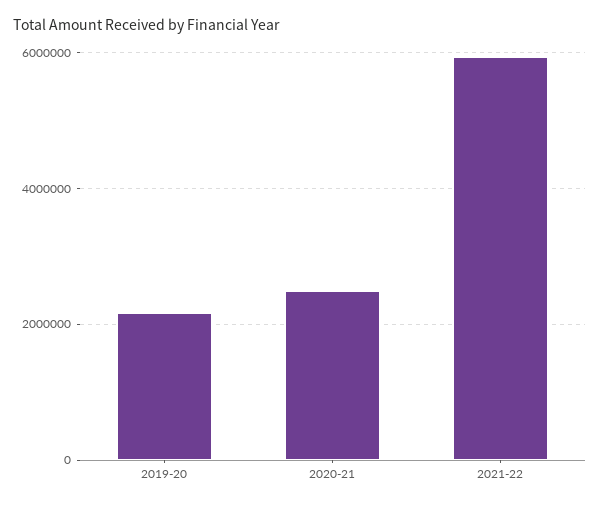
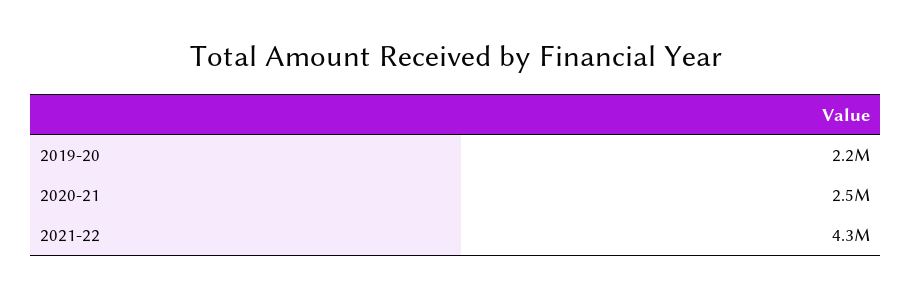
  {
    "2019-20": 2200000,
    "2020-21": 2500000,
-   "2021-22": 6000000
+   "2021-22": 4300000
  }

